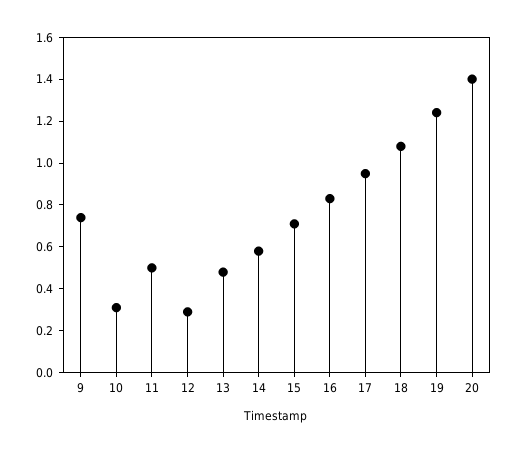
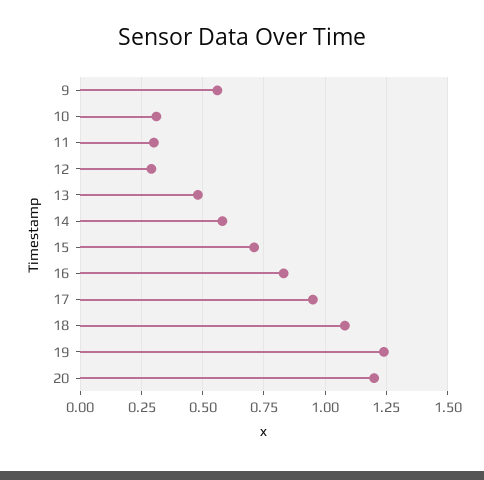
  {
-   "9": 0.75,
+   "9": 0.55,
    "10": 0.3,
-   "11": 0.5,
+   "11": 0.3,
    "12": 0.3,
    "13": 0.5,
    "14": 0.6,
    "15": 0.7,
    "16": 0.85,
    "17": 0.95,
    "18": 1.1,
    "19": 1.25,
-   "20": 1.4
+   "20": 1.2
  }

